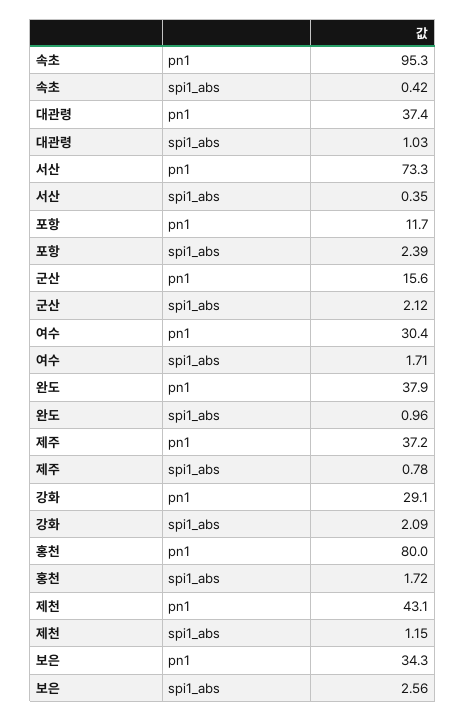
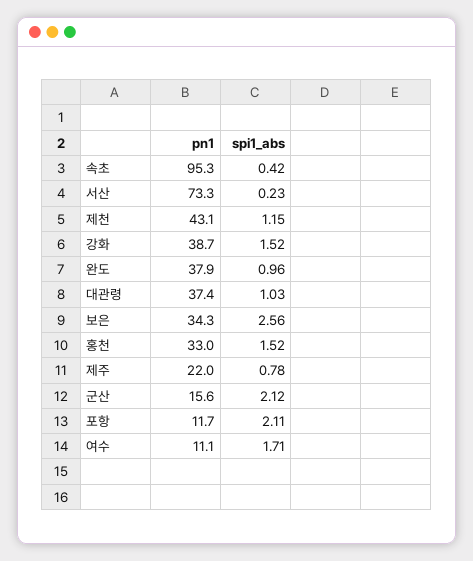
  {
    "속초": {
      "pn1": 95.3,
      "spi1_abs": 0.42
    },
    "대관령": {
      "pn1": 37.4,
      "spi1_abs": 1.03
    },
    "서산": {
      "pn1": 73.3,
-     "spi1_abs": 0.35
+     "spi1_abs": 0.23
    },
    "포항": {
      "pn1": 11.7,
-     "spi1_abs": 2.39
+     "spi1_abs": 2.11
    },
    "군산": {
      "pn1": 15.6,
      "spi1_abs": 2.12
    },
    "여수": {
-     "pn1": 30.4,
+     "pn1": 11.1,
      "spi1_abs": 1.71
    },
    "완도": {
      "pn1": 37.9,
      "spi1_abs": 0.96
    },
    "제주": {
-     "pn1": 37.2,
+     "pn1": 22,
      "spi1_abs": 0.78
    },
    "강화": {
-     "pn1": 29.1,
+     "pn1": 38.7,
-     "spi1_abs": 2.09
+     "spi1_abs": 1.52
    },
    "홍천": {
-     "pn1": 80,
+     "pn1": 33,
-     "spi1_abs": 1.72
+     "spi1_abs": 1.52
    },
    "제천": {
      "pn1": 43.1,
      "spi1_abs": 1.15
    },
    "보은": {
      "pn1": 34.3,
      "spi1_abs": 2.56
    }
  }

